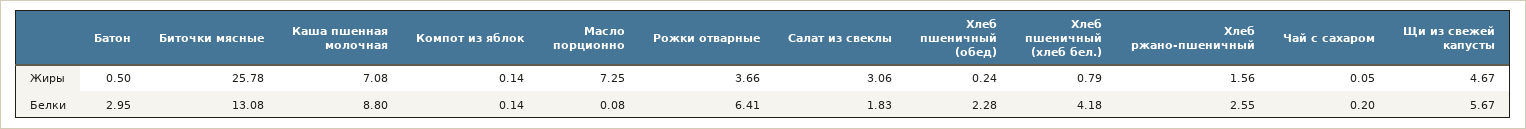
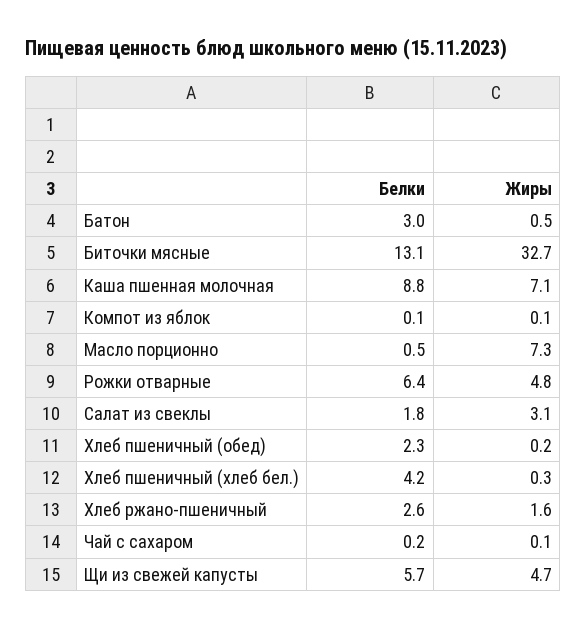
  {
    "Батон": {
      "Жиры": 0.5,
      "Белки": 2.95
    },
    "Биточки мясные": {
-     "Жиры": 25.78,
+     "Жиры": 32.7,
      "Белки": 13.08
    },
    "Каша пшенная молочная": {
      "Жиры": 7.08,
      "Белки": 8.8
    },
    "Компот из яблок": {
      "Жиры": 0.14,
      "Белки": 0.14
    },
    "Масло порционно": {
      "Жиры": 7.25,
-     "Белки": 0.08
+     "Белки": 0.5
    },
    "Рожки отварные": {
-     "Жиры": 3.66,
+     "Жиры": 4.8,
      "Белки": 6.41
    },
    "Салат из свеклы": {
      "Жиры": 3.06,
      "Белки": 1.83
    },
    "Хлеб пшеничный (обед)": {
      "Жиры": 0.24,
      "Белки": 2.28
    },
    "Хлеб пшеничный (хлеб бел.)": {
-     "Жиры": 0.79,
+     "Жиры": 0.3,
      "Белки": 4.18
    },
    "Хлеб ржано-пшеничный": {
      "Жиры": 1.56,
      "Белки": 2.55
    },
    "Чай с сахаром": {
      "Жиры": 0.05,
      "Белки": 0.2
    },
    "Щи из свежей капусты": {
      "Жиры": 4.67,
      "Белки": 5.67
    }
  }

